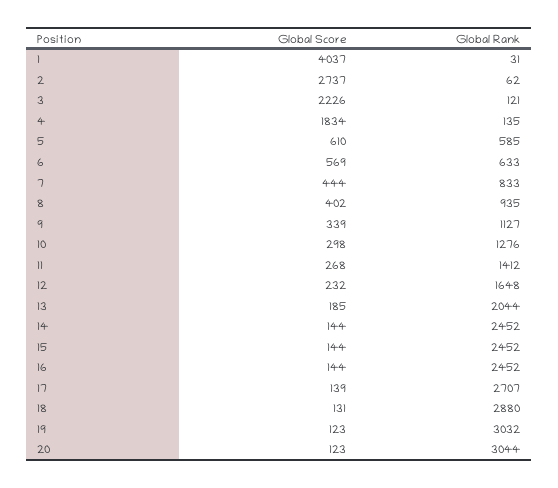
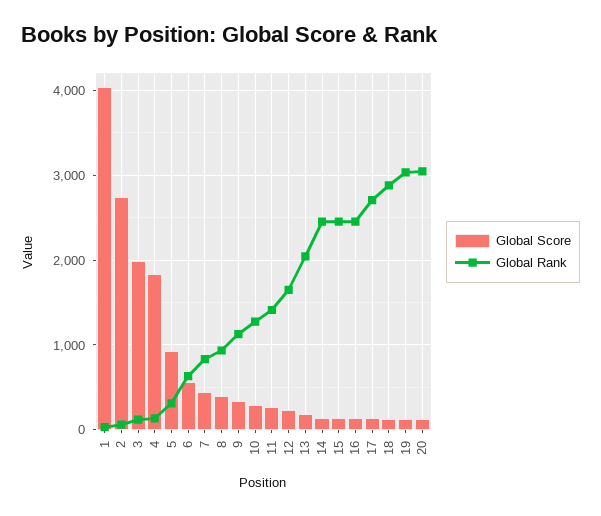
  {
    "Global Score": {
      "1": 4037,
      "2": 2737,
-     "3": 2226,
+     "3": 2000,
      "4": 1834,
-     "5": 610,
+     "5": 900,
      "6": 569,
      "7": 444,
      "8": 402,
      "9": 339,
      "10": 298,
      "11": 268,
      "12": 232,
      "13": 185,
      "14": 144,
      "15": 144,
      "16": 144,
      "17": 139,
      "18": 131,
      "19": 123,
      "20": 123
    },
    "Global Rank": {
      "1": 31,
      "2": 62,
      "3": 121,
      "4": 135,
-     "5": 585,
+     "5": 300,
      "6": 633,
      "7": 833,
      "8": 935,
      "9": 1127,
      "10": 1276,
      "11": 1412,
      "12": 1648,
      "13": 2044,
      "14": 2452,
      "15": 2452,
      "16": 2452,
      "17": 2707,
      "18": 2880,
      "19": 3032,
      "20": 3044
    }
  }

